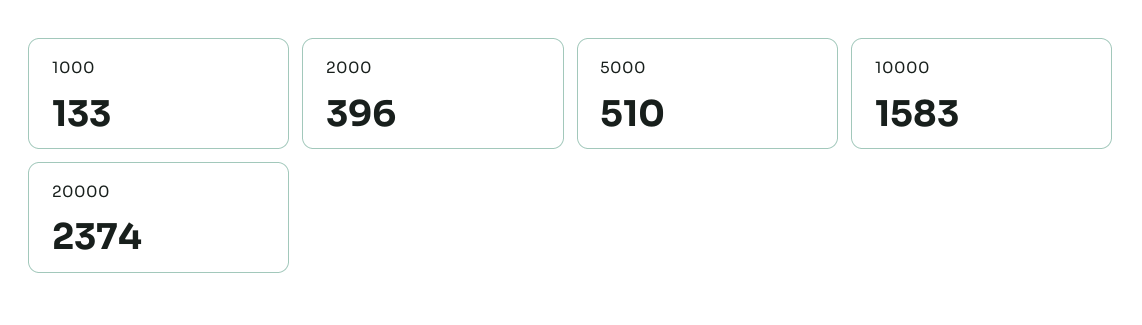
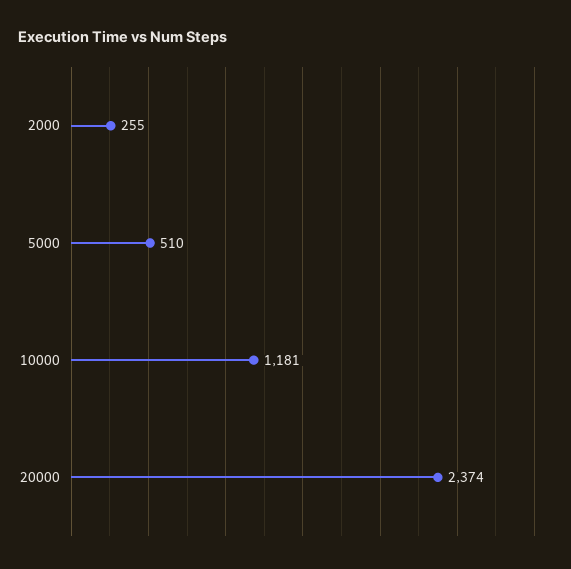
  {
-   "1000": 133,
-   "2000": 396,
+   "2000": 255,
    "5000": 510,
-   "10000": 1583,
+   "10000": 1181,
    "20000": 2374
  }

